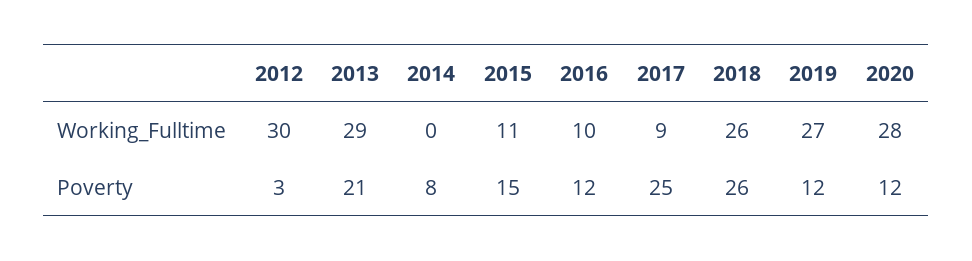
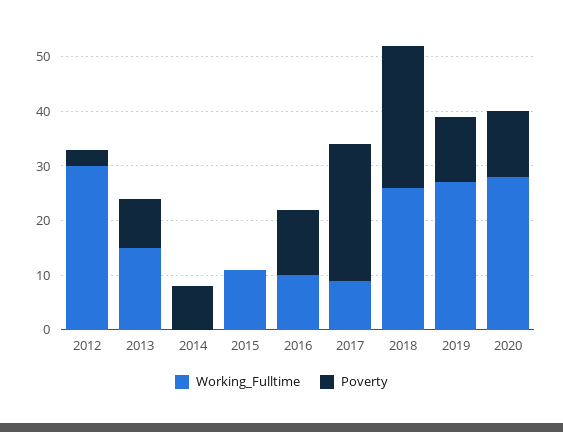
  {
    "Working_Fulltime": {
      "2012": 30,
-     "2013": 29,
+     "2013": 15,
      "2014": 0,
      "2015": 11,
      "2016": 10,
      "2017": 9,
      "2018": 26,
      "2019": 27,
      "2020": 28
    },
    "Poverty": {
      "2012": 3,
-     "2013": 21,
+     "2013": 10,
      "2014": 8,
-     "2015": 15,
+     "2015": 0,
      "2016": 12,
      "2017": 25,
      "2018": 26,
      "2019": 12,
      "2020": 12
    }
  }

